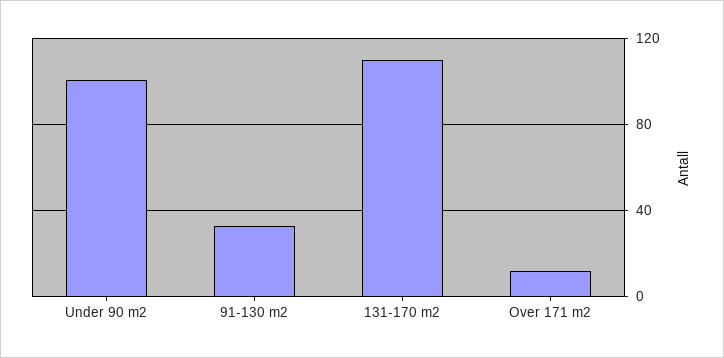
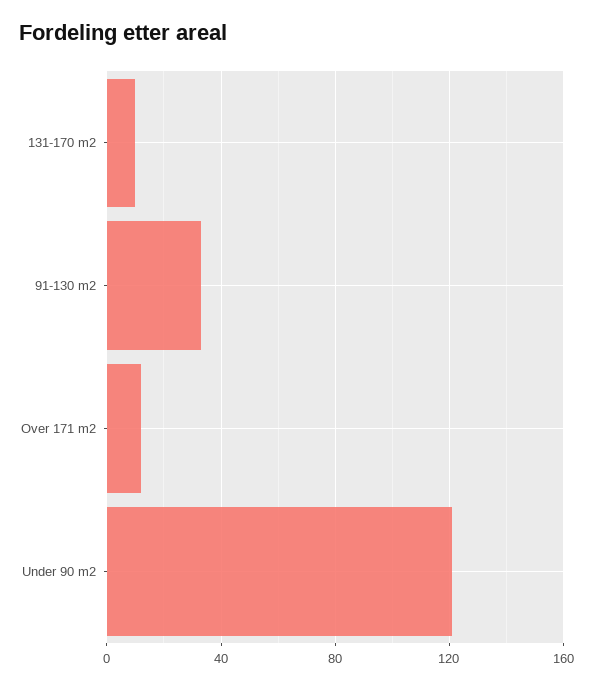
  {
-   "Under 90 m2": 100,
+   "Under 90 m2": 120,
    "91-130 m2": 35,
-   "131-170 m2": 110,
+   "131-170 m2": 10,
    "Over 171 m2": 10
  }

